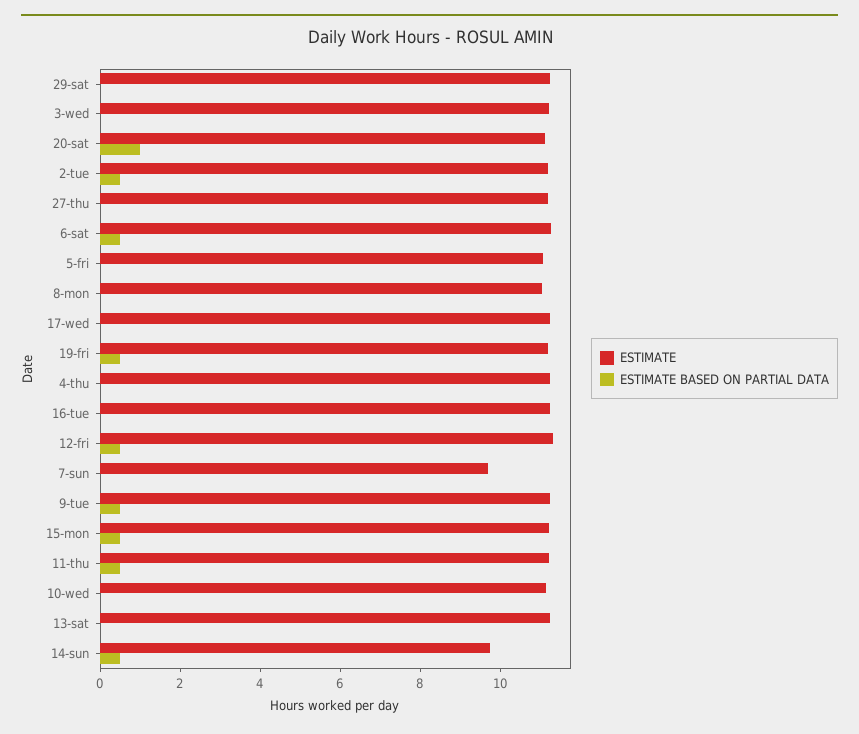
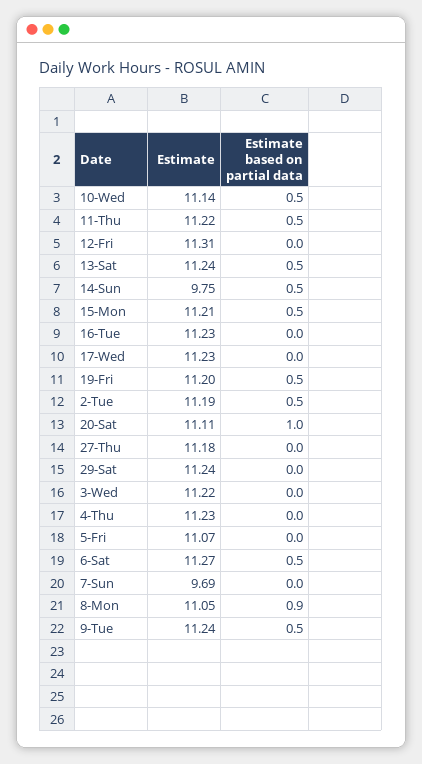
  {
    "ESTIMATE": {
      "29-sat": 11.24,
      "3-wed": 11.22,
      "20-sat": 11.11,
      "2-tue": 11.19,
      "27-thu": 11.18,
      "6-sat": 11.27,
      "5-fri": 11.07,
      "8-mon": 11.05,
      "17-wed": 11.23,
      "19-fri": 11.2,
      "4-thu": 11.23,
      "16-tue": 11.23,
      "12-fri": 11.31,
      "7-sun": 9.69,
      "9-tue": 11.24,
      "15-mon": 11.21,
      "11-thu": 11.22,
      "10-wed": 11.14,
      "13-sat": 11.24,
      "14-sun": 9.75
    },
    "ESTIMATE BASED ON PARTIAL DATA": {
      "29-sat": 0,
      "3-wed": 0,
      "20-sat": 1,
      "2-tue": 0.5,
      "27-thu": 0,
      "6-sat": 0.5,
      "5-fri": 0,
-     "8-mon": 0,
+     "8-mon": 0.9,
      "17-wed": 0,
      "19-fri": 0.5,
      "4-thu": 0,
      "16-tue": 0,
-     "12-fri": 0.5,
+     "12-fri": 0,
      "7-sun": 0,
      "9-tue": 0.5,
      "15-mon": 0.5,
      "11-thu": 0.5,
-     "10-wed": 0,
+     "10-wed": 0.5,
-     "13-sat": 0,
+     "13-sat": 0.5,
      "14-sun": 0.5
    }
  }

